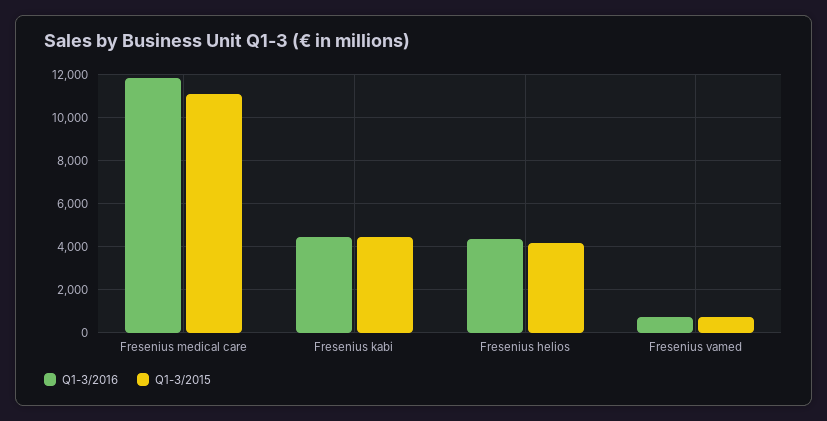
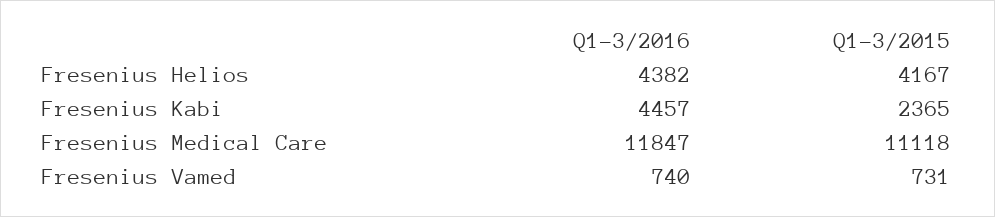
  {
    "Q1-3/2016": {
      "Fresenius medical care": 11847,
      "Fresenius kabi": 4457,
      "Fresenius helios": 4382,
      "Fresenius vamed": 740
    },
    "Q1-3/2015": {
      "Fresenius medical care": 11118,
-     "Fresenius kabi": 4500,
+     "Fresenius kabi": 2365,
      "Fresenius helios": 4167,
      "Fresenius vamed": 731
    }
  }

